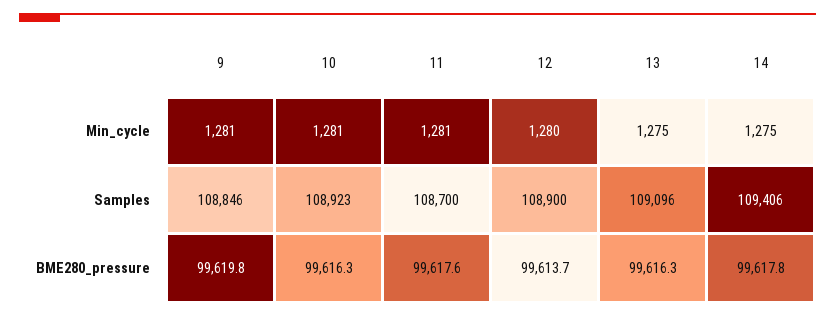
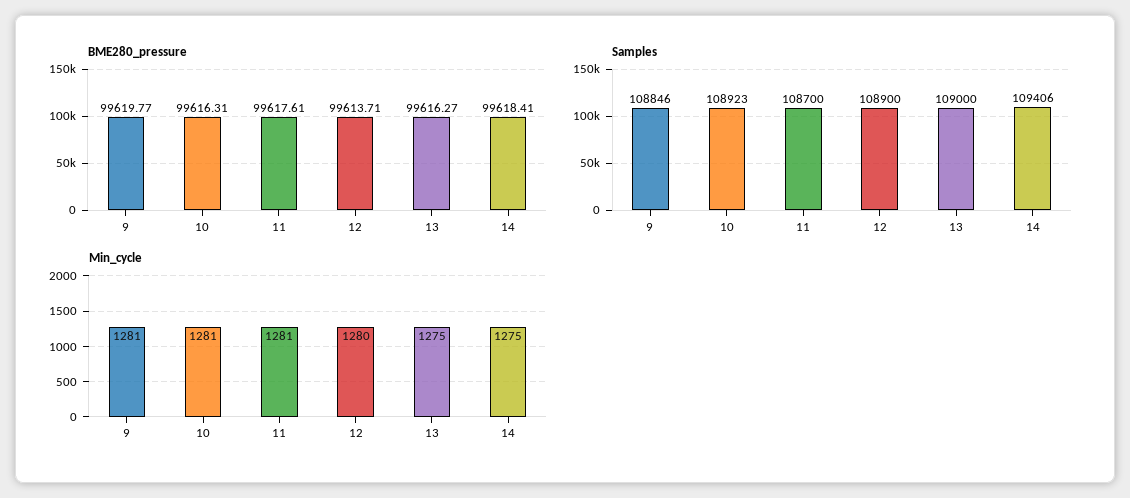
  {
    "Min_cycle": {
      "9": 1281,
      "10": 1281,
      "11": 1281,
      "12": 1280,
      "13": 1275,
      "14": 1275
    },
    "Samples": {
      "9": 108846,
      "10": 108923,
      "11": 108700,
      "12": 108900,
-     "13": 109096,
+     "13": 109000,
      "14": 109406
    },
    "BME280_pressure": {
      "9": 99619.77,
      "10": 99616.31,
      "11": 99617.61,
      "12": 99613.71,
      "13": 99616.27,
-     "14": 99617.8
+     "14": 99618.41
    }
  }

